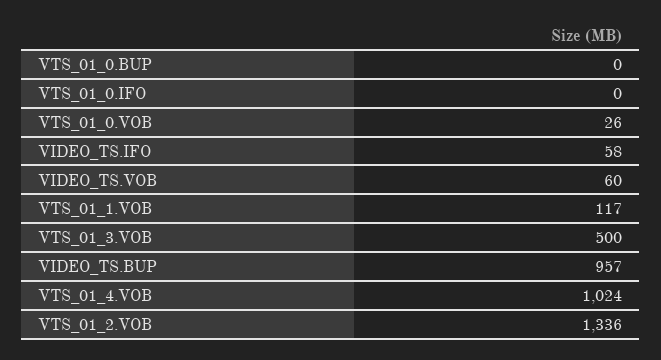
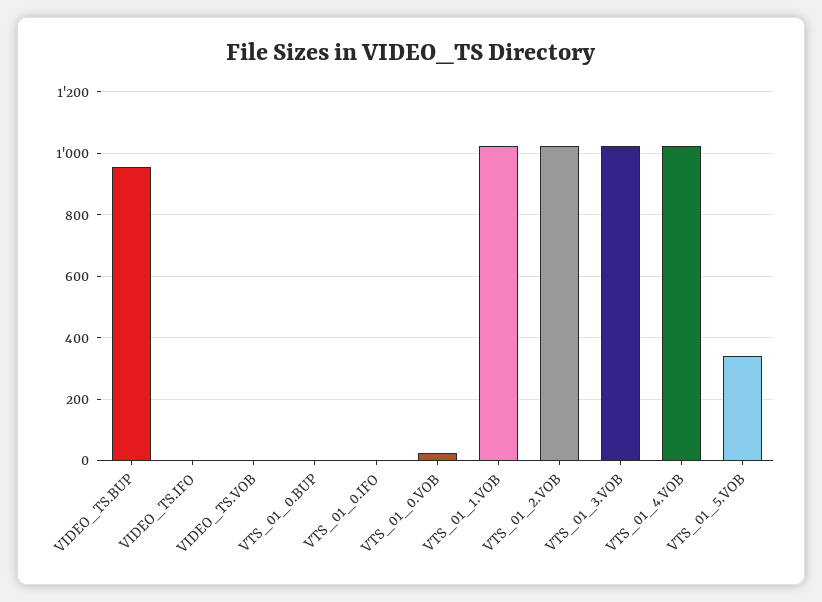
  {
    "VTS_01_0.BUP": 0,
    "VTS_01_0.IFO": 0,
    "VTS_01_0.VOB": 26,
-   "VIDEO_TS.IFO": 58,
+   "VIDEO_TS.IFO": 0,
-   "VIDEO_TS.VOB": 60,
+   "VIDEO_TS.VOB": 0,
-   "VTS_01_1.VOB": 117,
+   "VTS_01_1.VOB": 1020,
-   "VTS_01_3.VOB": 500,
+   "VTS_01_3.VOB": 1020,
    "VIDEO_TS.BUP": 957,
    "VTS_01_4.VOB": 1024,
-   "VTS_01_2.VOB": 1336
+   "VTS_01_2.VOB": 1020,
+   "VTS_01_5.VOB": 340
  }

